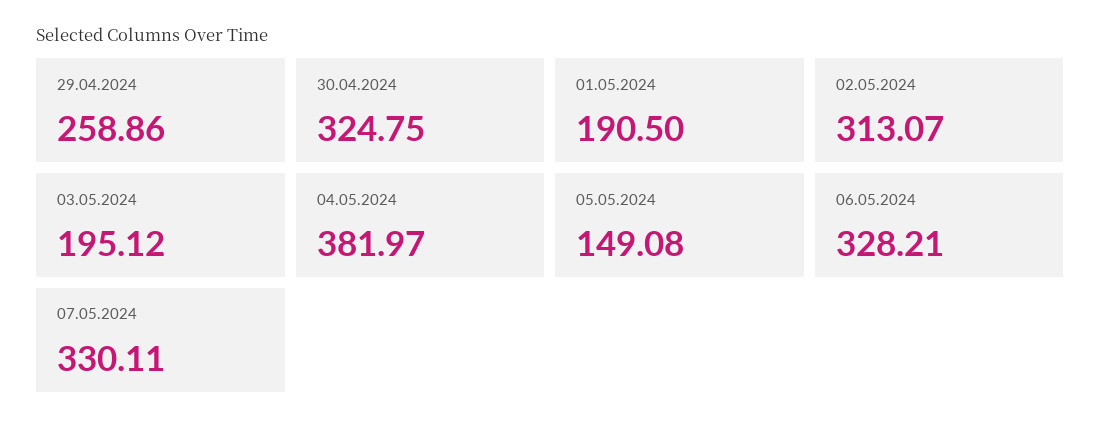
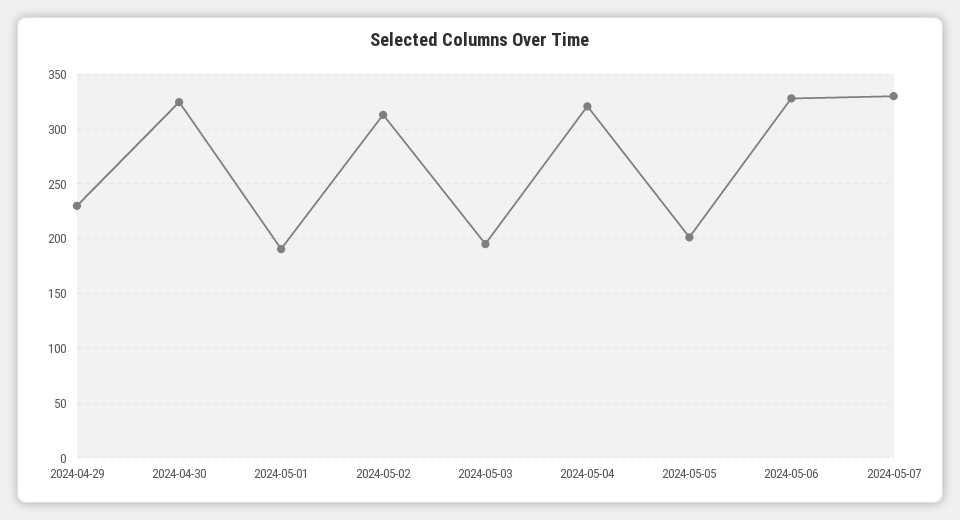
  {
-   "29.04.2024": 258.86,
+   "29.04.2024": 230,
    "30.04.2024": 324.75,
    "01.05.2024": 190.5,
    "02.05.2024": 313.07,
    "03.05.2024": 195.12,
-   "04.05.2024": 381.97,
+   "04.05.2024": 320,
-   "05.05.2024": 149.08,
+   "05.05.2024": 200,
    "06.05.2024": 328.21,
    "07.05.2024": 330.11
  }

